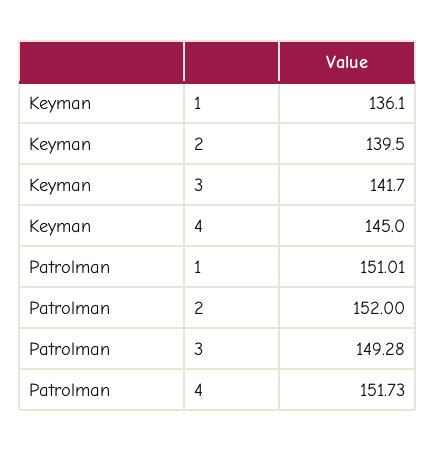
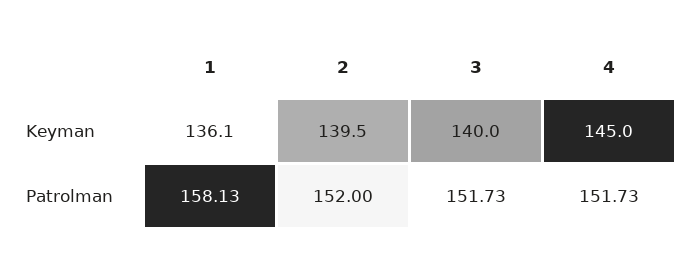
  {
    "Keyman": {
      "1": 136.1,
      "2": 139.5,
-     "3": 141.7,
+     "3": 140,
      "4": 145
    },
    "Patrolman": {
-     "1": 151.01,
+     "1": 158.13,
      "2": 152,
-     "3": 149.28,
+     "3": 151.73,
      "4": 151.73
    }
  }

